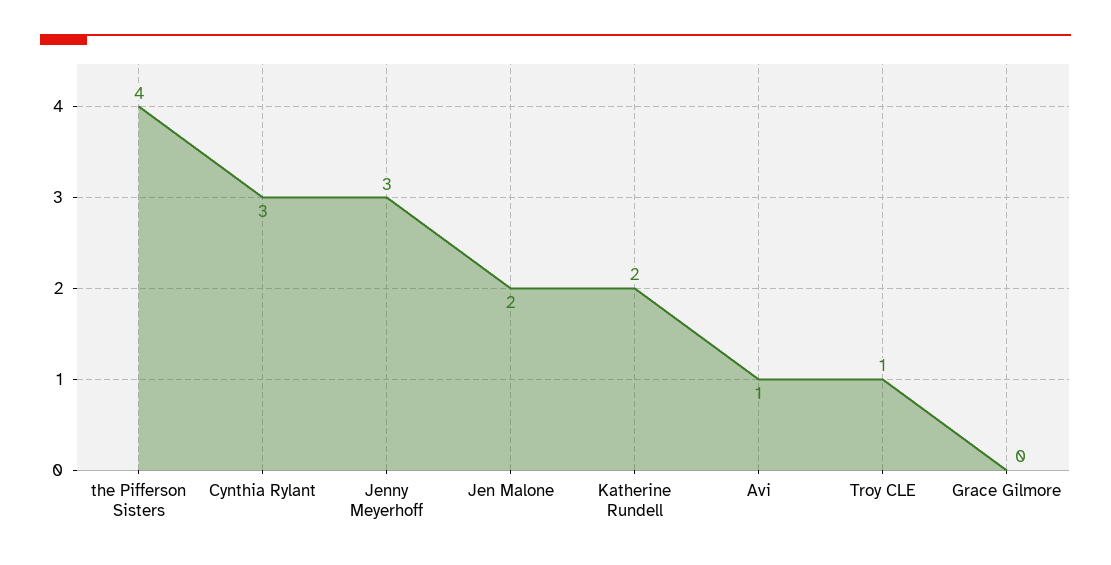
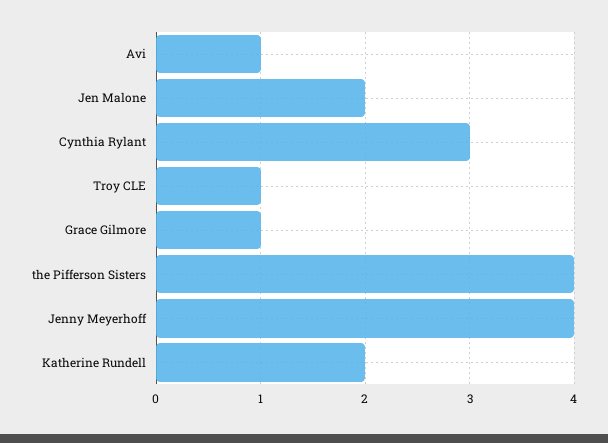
  {
    "the Pifferson Sisters": 4,
    "Cynthia Rylant": 3,
-   "Jenny Meyerhoff": 3,
+   "Jenny Meyerhoff": 4,
    "Jen Malone": 2,
    "Katherine Rundell": 2,
    "Avi": 1,
    "Troy CLE": 1,
-   "Grace Gilmore": 0
+   "Grace Gilmore": 1
  }

